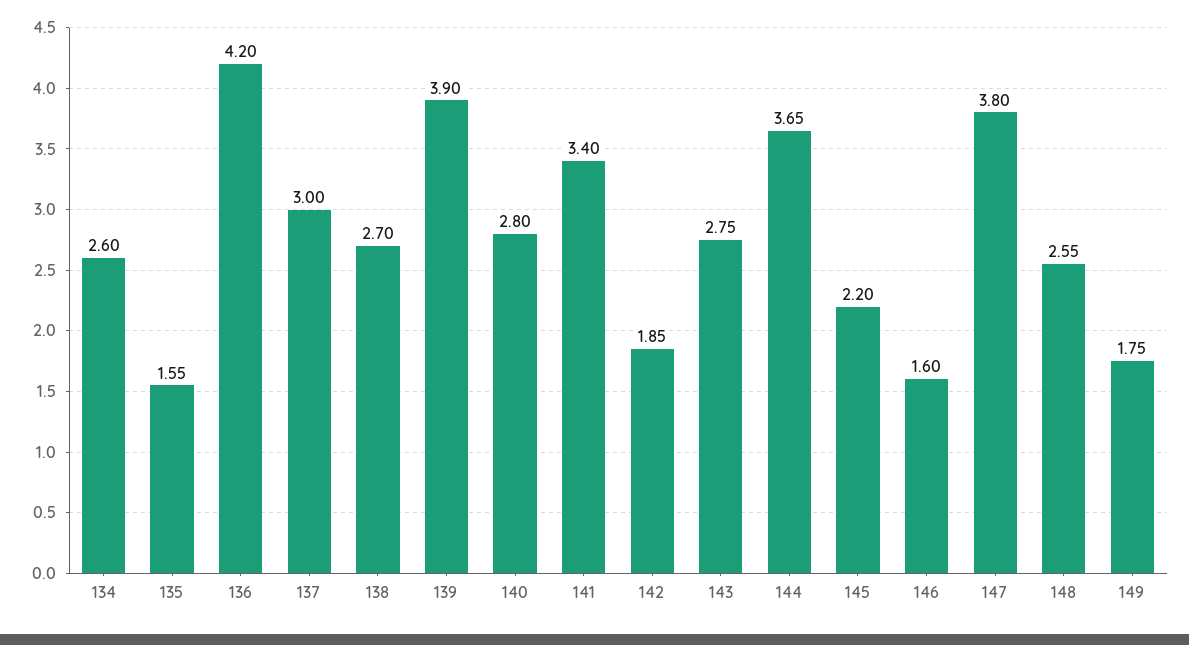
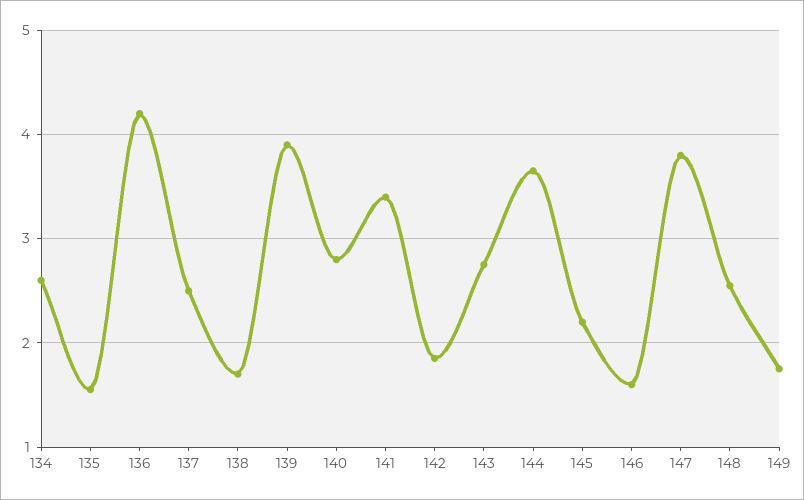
  {
    "134": 2.6,
    "135": 1.55,
    "136": 4.2,
-   "137": 3,
+   "137": 2.5,
-   "138": 2.7,
+   "138": 1.7,
    "139": 3.9,
    "140": 2.8,
    "141": 3.4,
    "142": 1.85,
    "143": 2.75,
    "144": 3.65,
    "145": 2.2,
    "146": 1.6,
    "147": 3.8,
    "148": 2.55,
    "149": 1.75
  }

